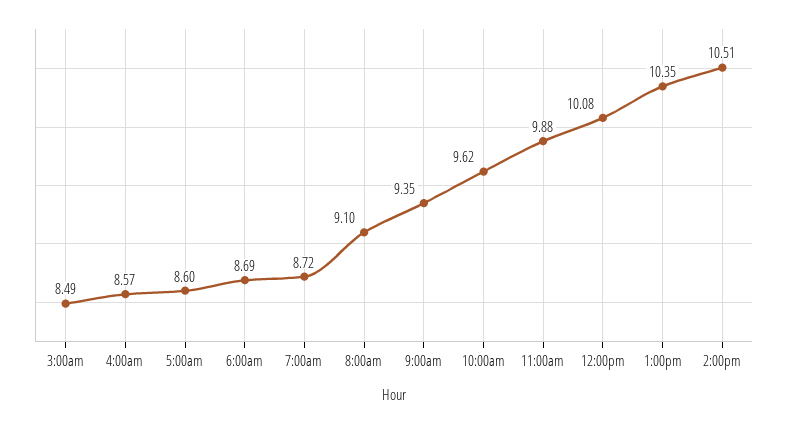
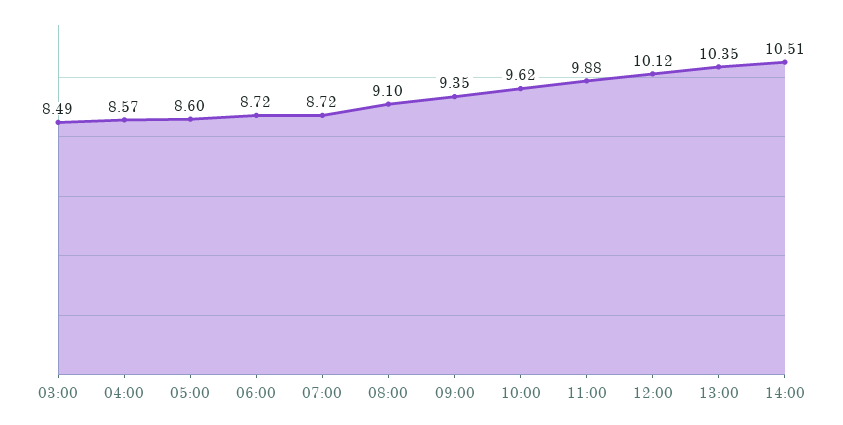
  {
    "3:00am": 8.49,
    "4:00am": 8.57,
    "5:00am": 8.6,
-   "6:00am": 8.69,
+   "6:00am": 8.72,
    "7:00am": 8.72,
    "8:00am": 9.1,
    "9:00am": 9.35,
    "10:00am": 9.62,
    "11:00am": 9.88,
-   "12:00pm": 10.08,
+   "12:00pm": 10.12,
    "1:00pm": 10.35,
    "2:00pm": 10.51
  }

